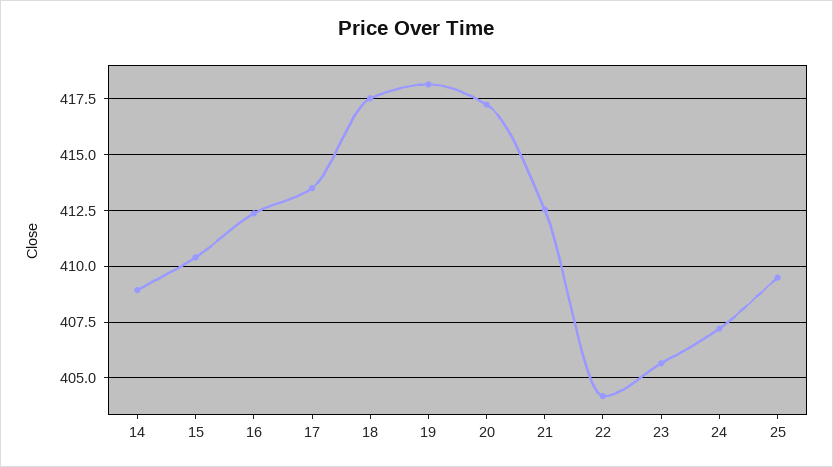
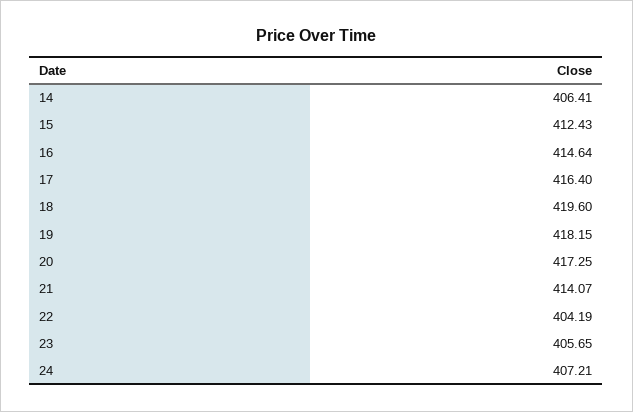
  {
-   "14": 409,
+   "14": 406.41,
-   "15": 410.5,
+   "15": 412.43,
-   "16": 412.5,
+   "16": 414.64,
-   "17": 413.5,
+   "17": 416.4,
-   "18": 417.5,
+   "18": 419.6,
    "19": 418.15,
    "20": 417.25,
-   "21": 412.5,
+   "21": 414.07,
    "22": 404.19,
    "23": 405.65,
-   "24": 407.21,
+   "24": 407.21
-   "25": 409.5
  }

